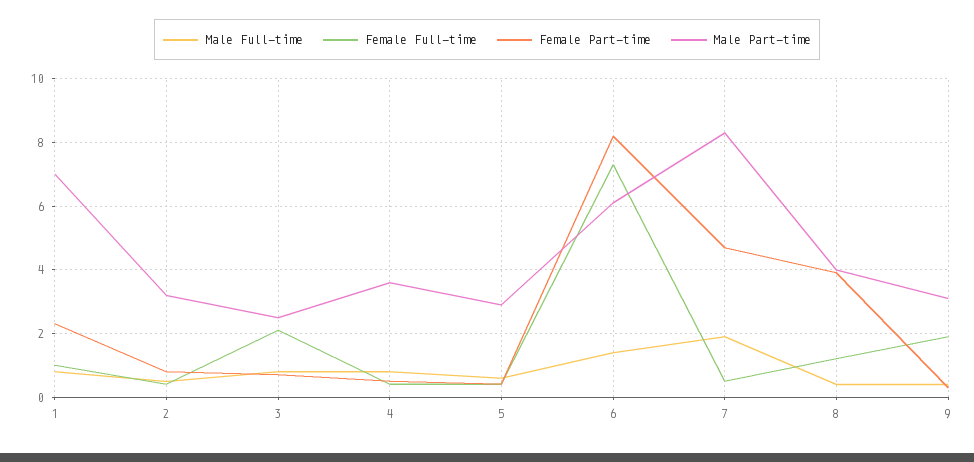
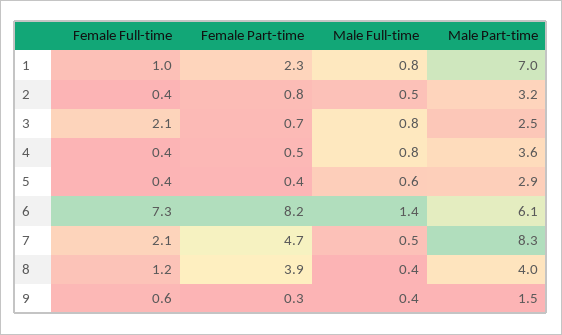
  {
    "Male Full-time": {
      "1": 0.8,
      "2": 0.5,
      "3": 0.8,
      "4": 0.8,
      "5": 0.6,
      "6": 1.4,
-     "7": 2,
+     "7": 0.5,
      "8": 0.4,
      "9": 0.4
    },
    "Female Full-time": {
      "1": 1,
      "2": 0.4,
      "3": 2.1,
      "4": 0.4,
      "5": 0.4,
      "6": 7.3,
-     "7": 0.5,
+     "7": 2.1,
      "8": 1.2,
-     "9": 2
+     "9": 0.6
    },
    "Female Part-time": {
      "1": 2.3,
      "2": 0.8,
      "3": 0.7,
      "4": 0.5,
      "5": 0.4,
      "6": 8.2,
      "7": 4.7,
      "8": 3.9,
      "9": 0.3
    },
    "Male Part-time": {
      "1": 7,
      "2": 3.2,
      "3": 2.5,
      "4": 3.6,
      "5": 2.9,
      "6": 6.1,
      "7": 8.3,
      "8": 4,
-     "9": 3
+     "9": 1.5
    }
  }

